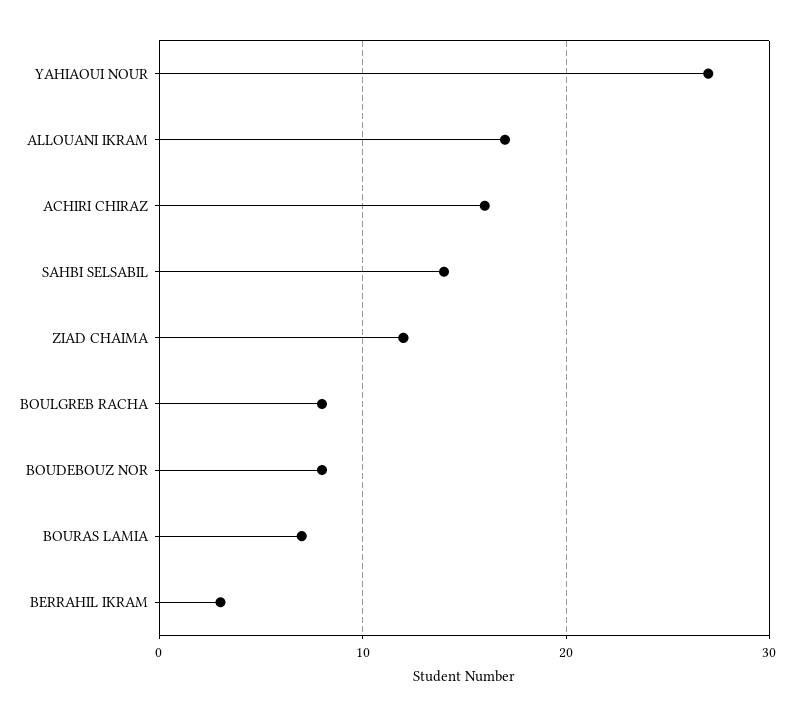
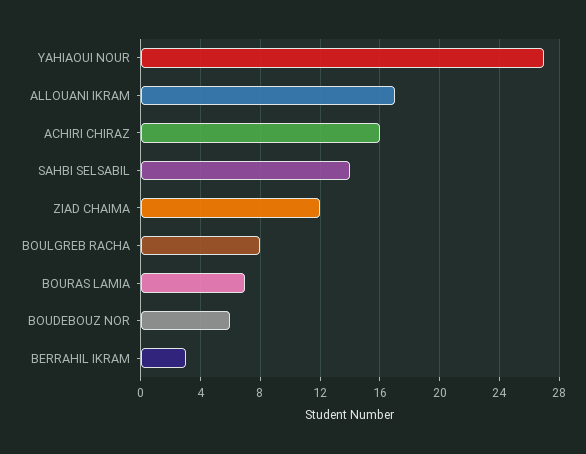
  {
    "YAHIAOUI NOUR": 27,
    "ALLOUANI IKRAM": 17,
    "ACHIRI CHIRAZ": 16,
    "SAHBI SELSABIL": 14,
    "ZIAD CHAIMA": 12,
    "BOULGREB RACHA": 8,
-   "BOUDEBOUZ NOR": 8,
+   "BOUDEBOUZ NOR": 6,
    "BOURAS LAMIA": 7,
    "BERRAHIL IKRAM": 3
  }

